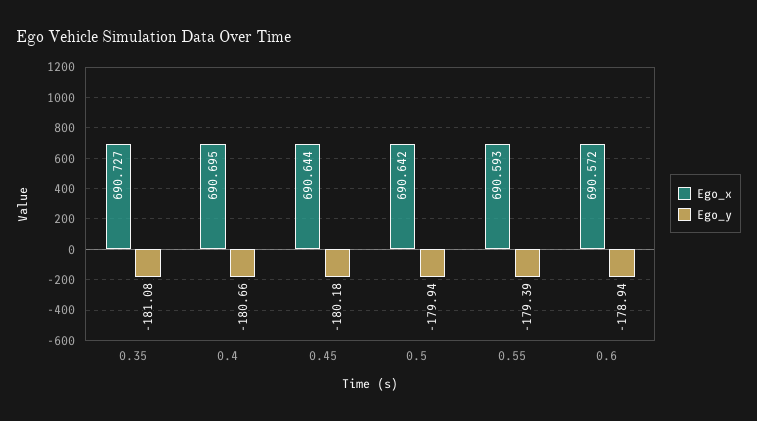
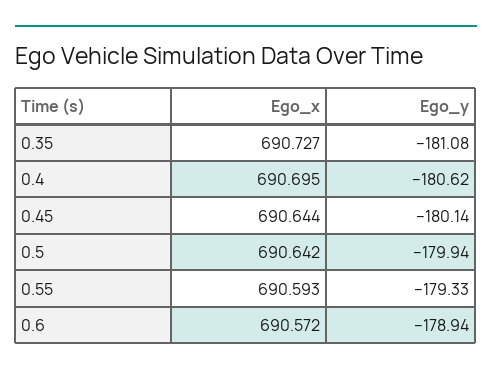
  {
    "Ego_x": {
      "0.35": 690.727,
      "0.4": 690.695,
      "0.45": 690.644,
      "0.5": 690.642,
      "0.55": 690.593,
      "0.6": 690.572
    },
    "Ego_y": {
      "0.35": -181.08,
-     "0.4": -180.66,
+     "0.4": -180.62,
-     "0.45": -180.18,
+     "0.45": -180.14,
      "0.5": -179.94,
-     "0.55": -179.39,
+     "0.55": -179.33,
      "0.6": -178.94
    }
  }

